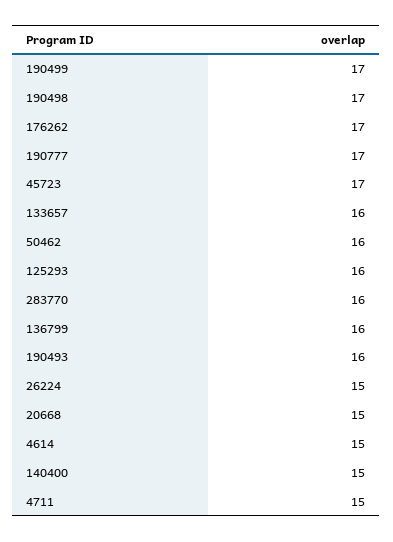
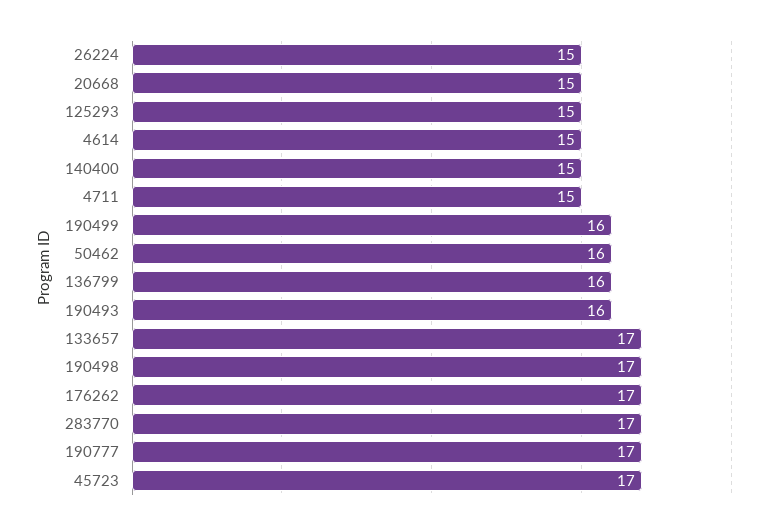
  {
-   "190499": 17,
+   "190499": 16,
    "190498": 17,
    "176262": 17,
    "190777": 17,
    "45723": 17,
-   "133657": 16,
+   "133657": 17,
    "50462": 16,
-   "125293": 16,
+   "125293": 15,
-   "283770": 16,
+   "283770": 17,
    "136799": 16,
    "190493": 16,
    "26224": 15,
    "20668": 15,
    "4614": 15,
    "140400": 15,
    "4711": 15
  }

